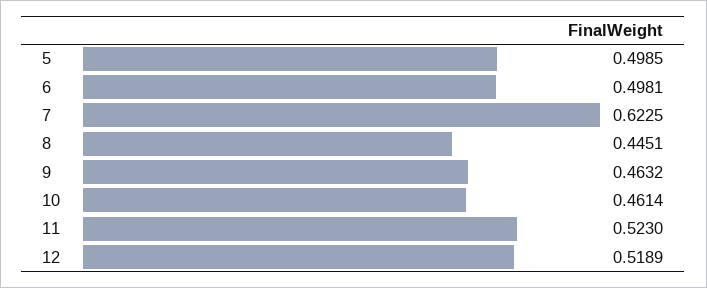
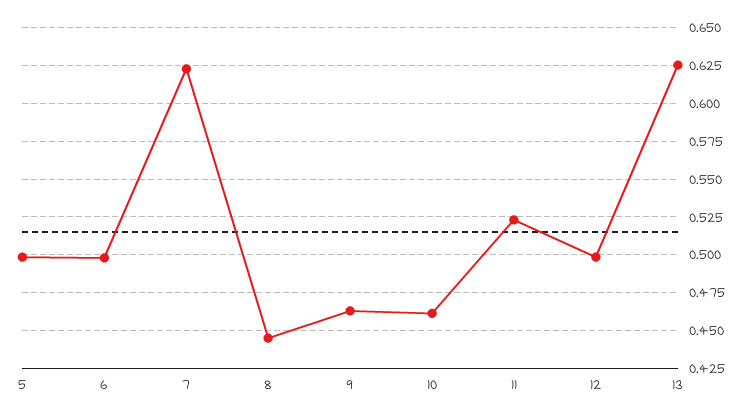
  {
    "5": 0.4985,
    "6": 0.4981,
    "7": 0.6225,
    "8": 0.4451,
    "9": 0.4632,
    "10": 0.4614,
    "11": 0.523,
-   "12": 0.5189
+   "12": 0.5,
+   "13": 0.625
  }

